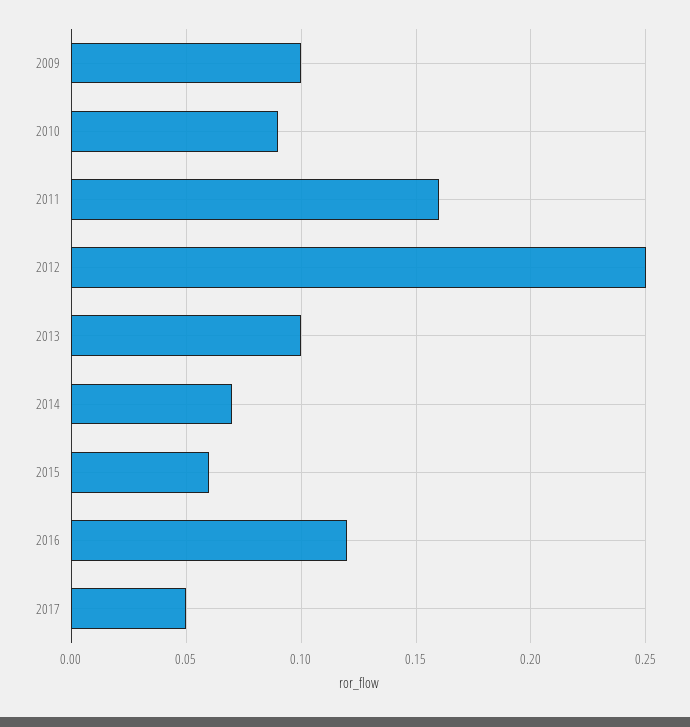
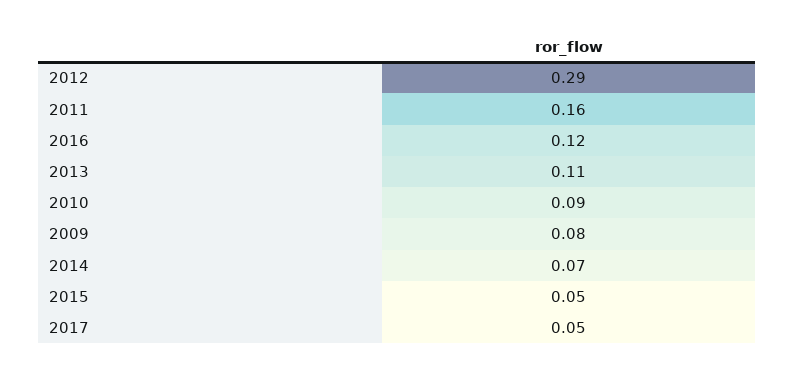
  {
-   "2009": 0.1,
+   "2009": 0.08,
    "2010": 0.09,
    "2011": 0.16,
-   "2012": 0.25,
+   "2012": 0.29,
-   "2013": 0.1,
+   "2013": 0.11,
    "2014": 0.07,
-   "2015": 0.06,
+   "2015": 0.05,
    "2016": 0.12,
    "2017": 0.05
  }

